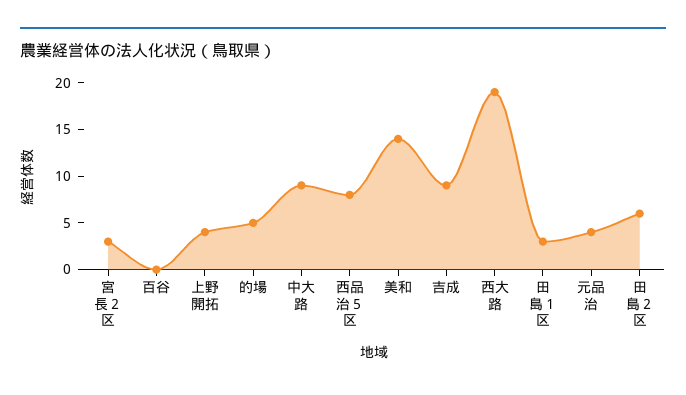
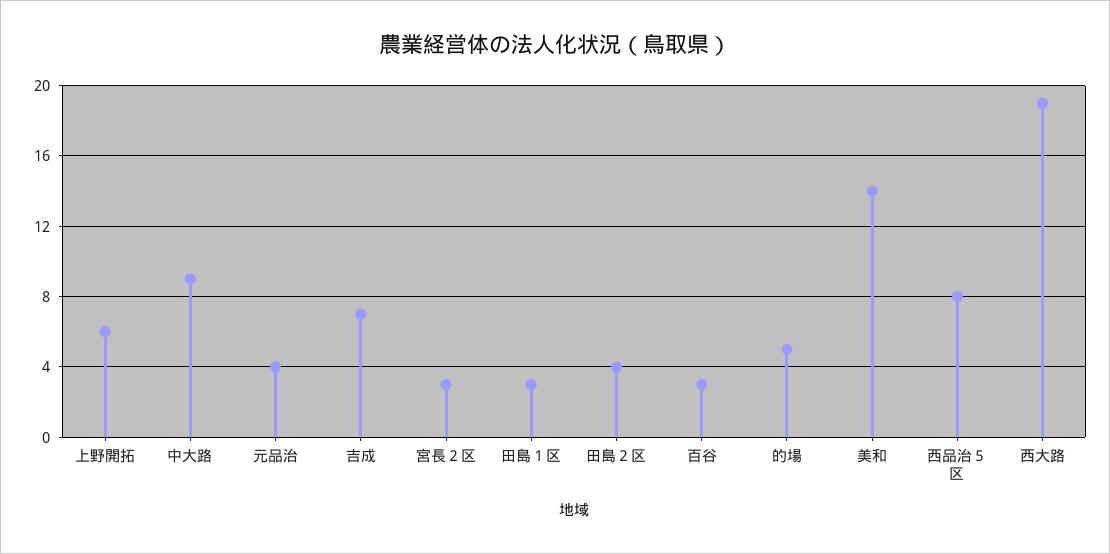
  {
    "宮長２区": 3,
-   "百谷": 0,
+   "百谷": 3,
-   "上野開拓": 4,
+   "上野開拓": 6,
    "的場": 5,
    "中大路": 9,
    "西品治５区": 8,
    "美和": 14,
-   "吉成": 9,
+   "吉成": 7,
    "西大路": 19,
    "田島１区": 3,
    "元品治": 4,
-   "田島２区": 6
+   "田島２区": 4
  }

